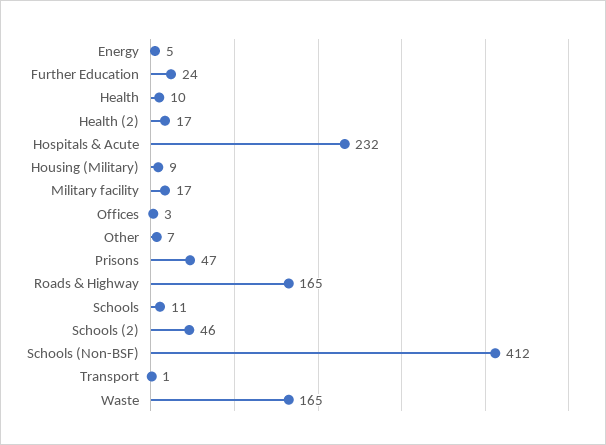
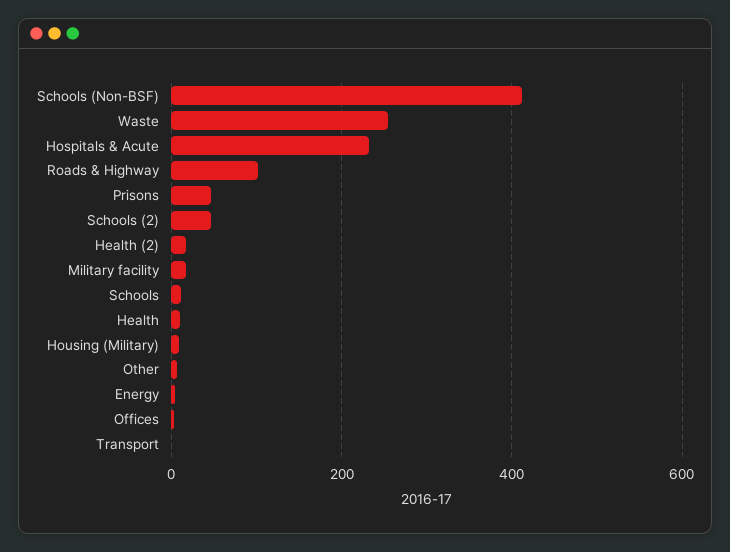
  {
    "Energy": 5,
-   "Further Education": 24,
    "Health": 10,
    "Health (2)": 17,
    "Hospitals & Acute": 232,
    "Housing (Military)": 9,
    "Military facility": 17,
    "Offices": 3,
    "Other": 7,
    "Prisons": 47,
-   "Roads & Highway": 165,
+   "Roads & Highway": 100,
    "Schools": 11,
    "Schools (2)": 46,
    "Schools (Non-BSF)": 412,
    "Transport": 1,
-   "Waste": 165
+   "Waste": 260
  }

